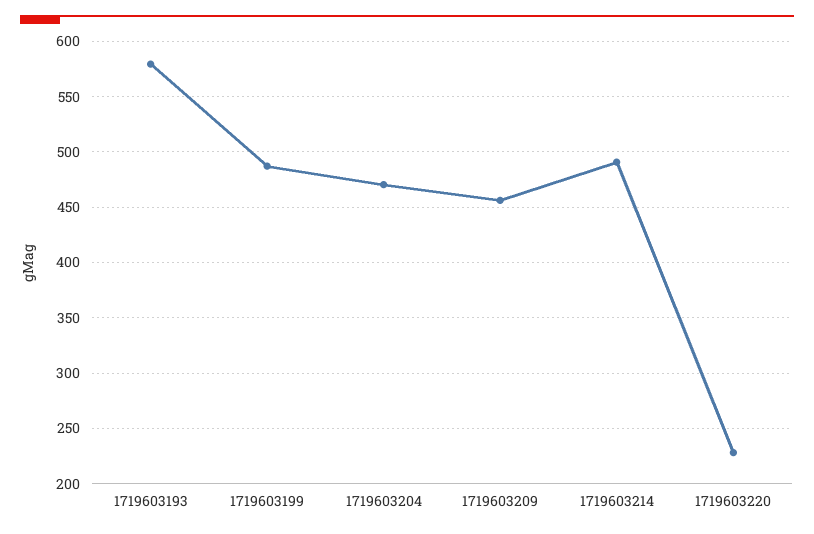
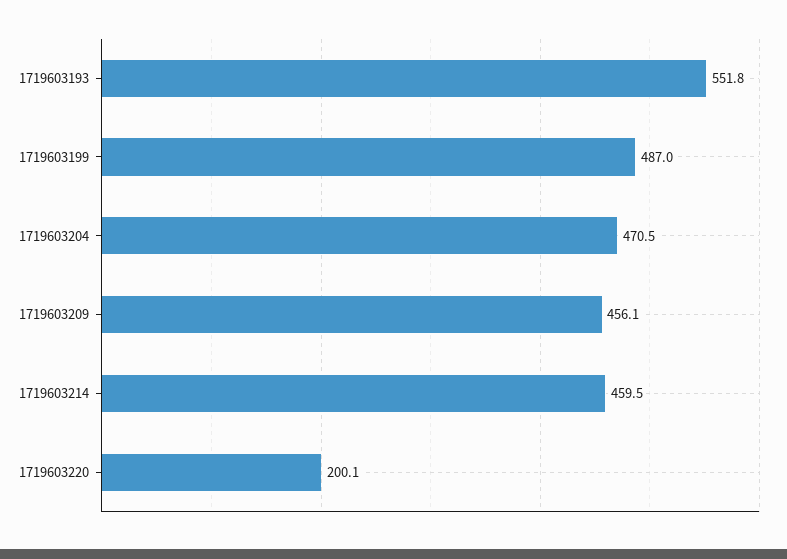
  {
-   "1719603193": 580,
+   "1719603193": 551.8,
    "1719603199": 487,
    "1719603204": 470.5,
    "1719603209": 456.1,
-   "1719603214": 490,
+   "1719603214": 459.5,
-   "1719603220": 230
+   "1719603220": 200.1
  }

